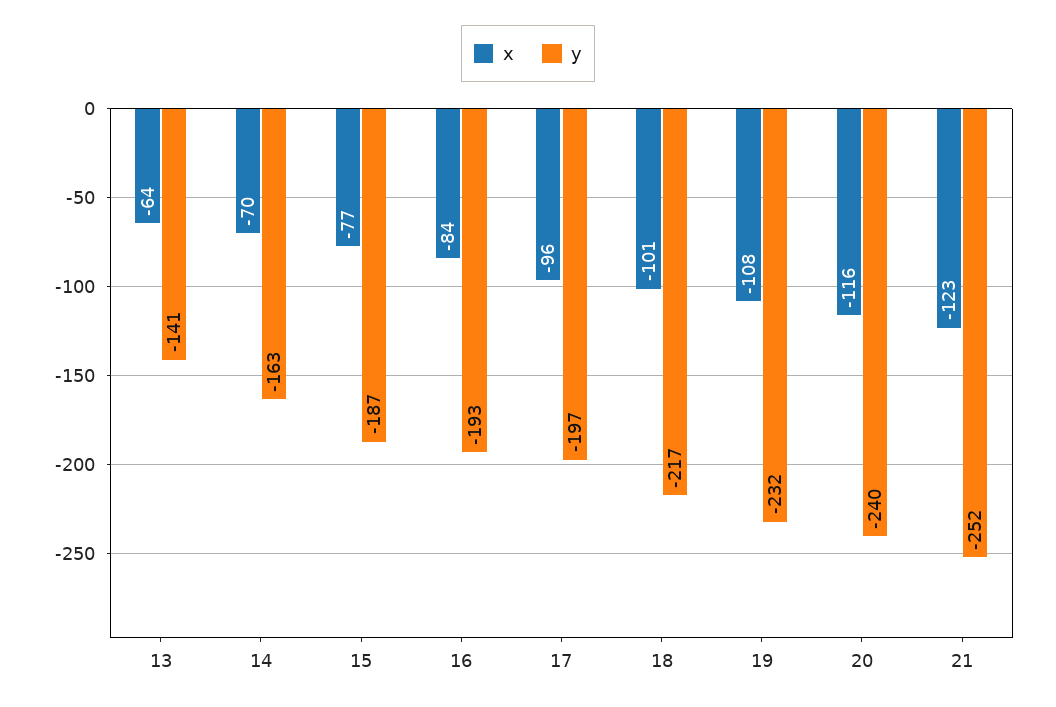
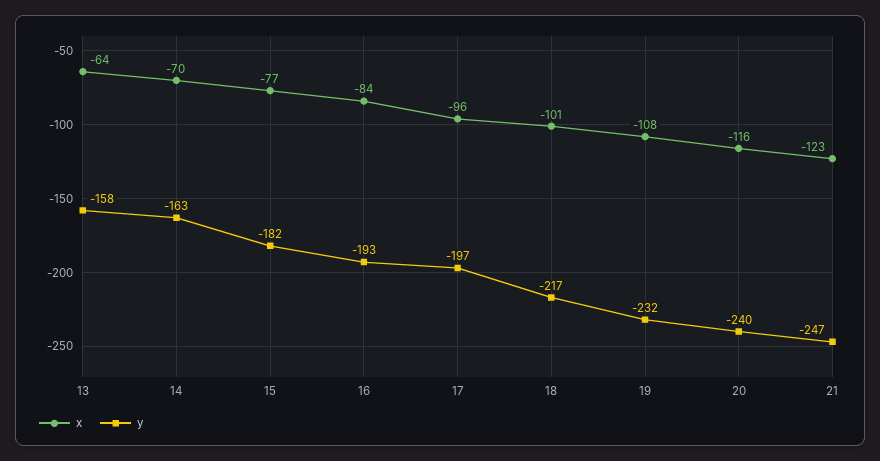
  {
    "x": {
      "13": -64,
      "14": -70,
      "15": -77,
      "16": -84,
      "17": -96,
      "18": -101,
      "19": -108,
      "20": -116,
      "21": -123
    },
    "y": {
-     "13": -141,
+     "13": -158,
      "14": -163,
-     "15": -187,
+     "15": -182,
      "16": -193,
      "17": -197,
      "18": -217,
      "19": -232,
      "20": -240,
-     "21": -252
+     "21": -247
    }
  }

